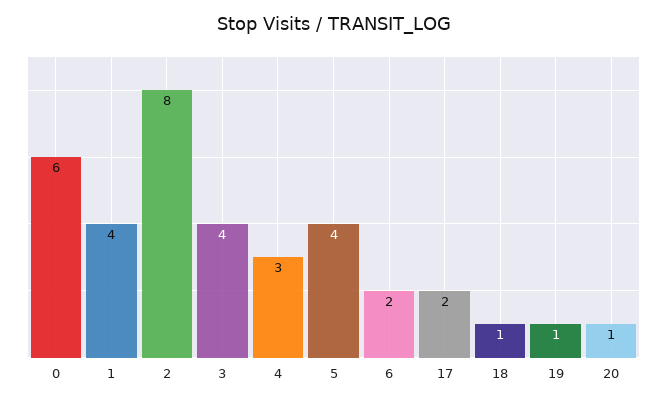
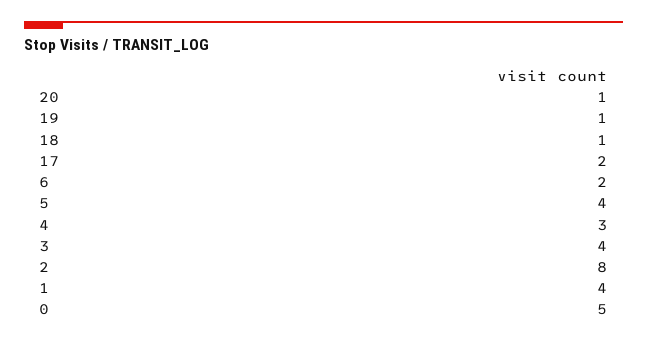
  {
-   "0": 6,
+   "0": 5,
    "1": 4,
    "2": 8,
    "3": 4,
    "4": 3,
    "5": 4,
    "6": 2,
    "17": 2,
    "18": 1,
    "19": 1,
    "20": 1
  }

